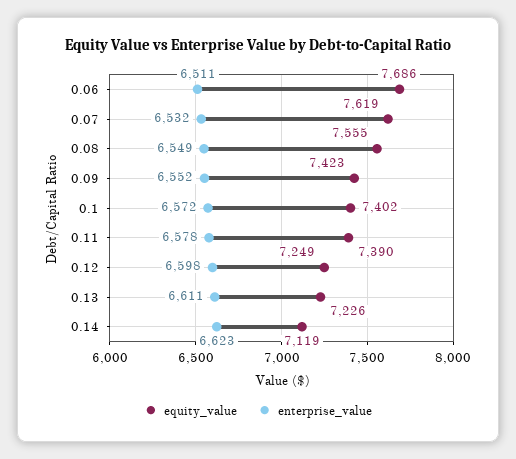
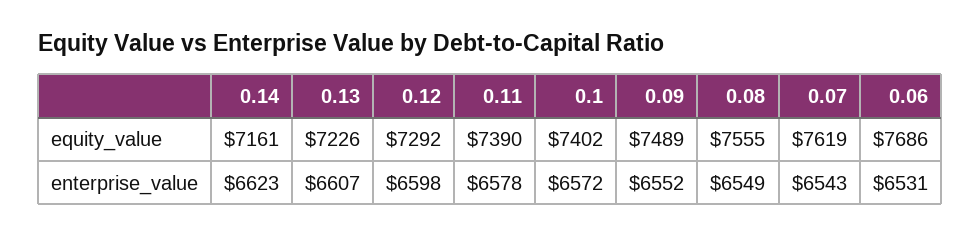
  {
    "equity_value": {
      "0.06": 7686,
      "0.07": 7619,
      "0.08": 7555,
-     "0.09": 7423,
+     "0.09": 7489,
      "0.1": 7402,
      "0.11": 7390,
-     "0.12": 7249,
+     "0.12": 7292,
      "0.13": 7226,
-     "0.14": 7119
+     "0.14": 7161
    },
    "enterprise_value": {
-     "0.06": 6511,
+     "0.06": 6531,
-     "0.07": 6532,
+     "0.07": 6543,
      "0.08": 6549,
      "0.09": 6552,
      "0.1": 6572,
      "0.11": 6578,
      "0.12": 6598,
-     "0.13": 6611,
+     "0.13": 6607,
      "0.14": 6623
    }
  }

